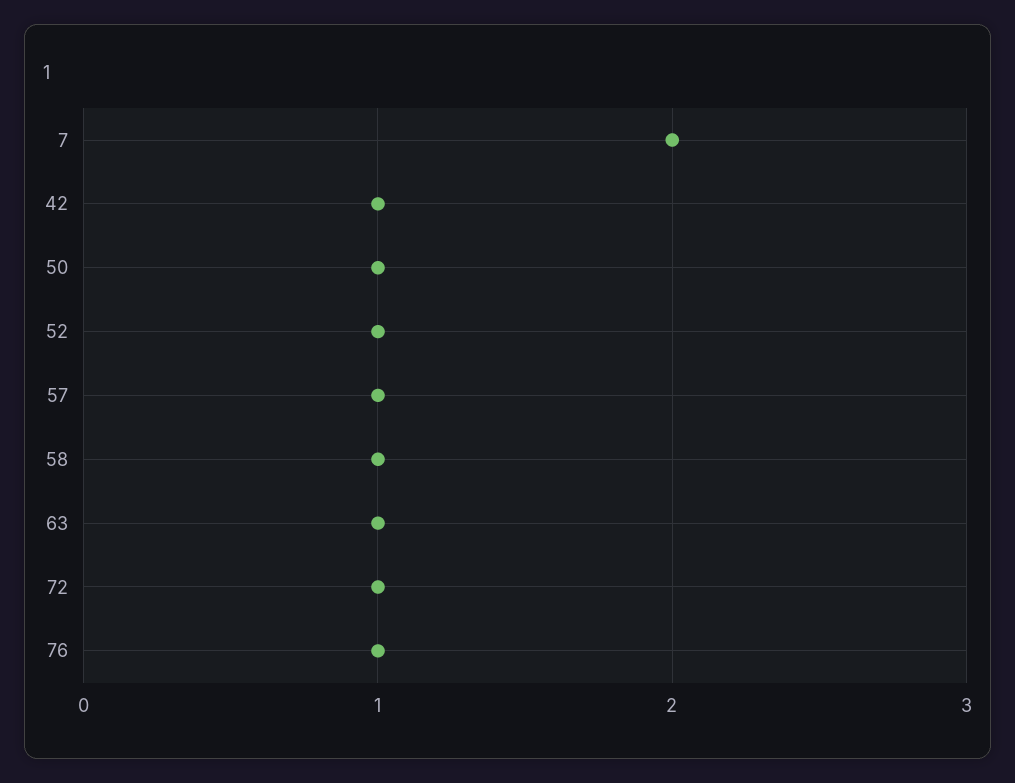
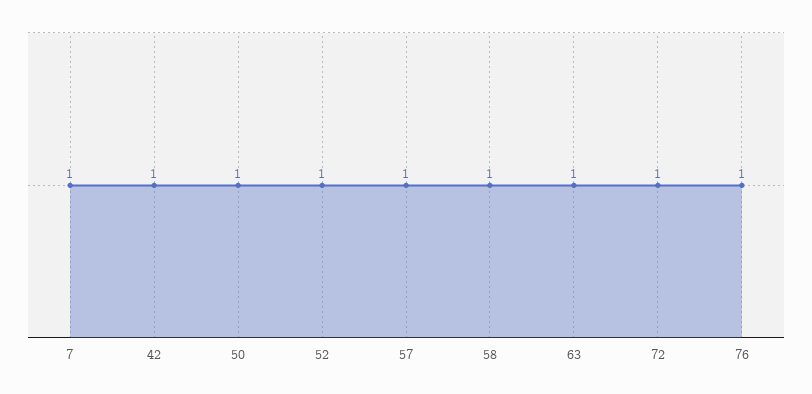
  {
-   "7": 2,
+   "7": 1,
    "42": 1,
    "50": 1,
    "52": 1,
    "57": 1,
    "58": 1,
    "63": 1,
    "72": 1,
    "76": 1
  }

